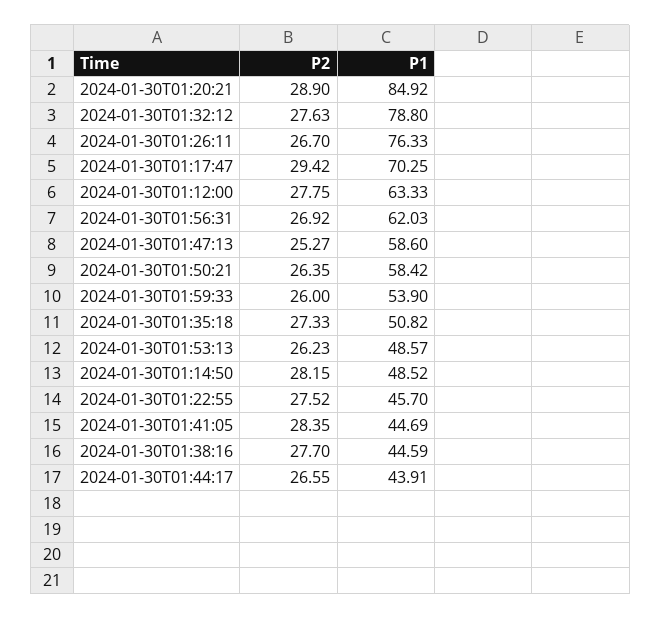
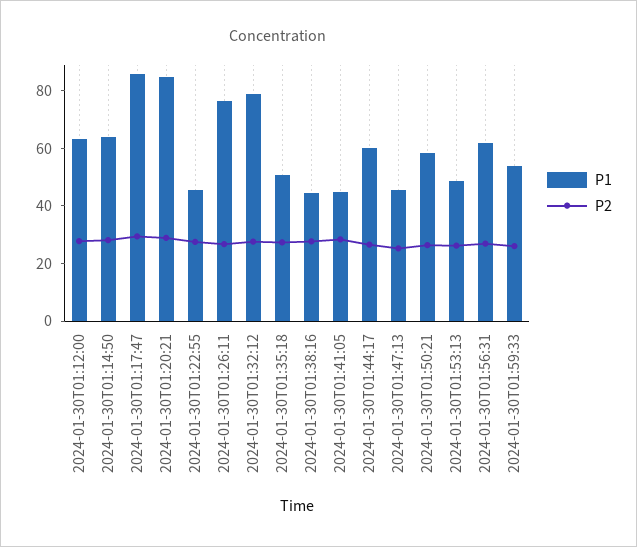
  {
    "P2": {
      "2024-01-30T01:20:21": 28.9,
      "2024-01-30T01:32:12": 27.63,
      "2024-01-30T01:26:11": 26.7,
      "2024-01-30T01:17:47": 29.42,
      "2024-01-30T01:12:00": 27.75,
      "2024-01-30T01:56:31": 26.92,
      "2024-01-30T01:47:13": 25.27,
      "2024-01-30T01:50:21": 26.35,
      "2024-01-30T01:59:33": 26,
      "2024-01-30T01:35:18": 27.33,
      "2024-01-30T01:53:13": 26.23,
      "2024-01-30T01:14:50": 28.15,
      "2024-01-30T01:22:55": 27.52,
      "2024-01-30T01:41:05": 28.35,
      "2024-01-30T01:38:16": 27.7,
      "2024-01-30T01:44:17": 26.55
    },
    "P1": {
      "2024-01-30T01:20:21": 84.92,
      "2024-01-30T01:32:12": 78.8,
      "2024-01-30T01:26:11": 76.33,
-     "2024-01-30T01:17:47": 70.25,
+     "2024-01-30T01:17:47": 85,
      "2024-01-30T01:12:00": 63.33,
      "2024-01-30T01:56:31": 62.03,
-     "2024-01-30T01:47:13": 58.6,
+     "2024-01-30T01:47:13": 45,
      "2024-01-30T01:50:21": 58.42,
      "2024-01-30T01:59:33": 53.9,
      "2024-01-30T01:35:18": 50.82,
      "2024-01-30T01:53:13": 48.57,
-     "2024-01-30T01:14:50": 48.52,
+     "2024-01-30T01:14:50": 65,
      "2024-01-30T01:22:55": 45.7,
      "2024-01-30T01:41:05": 44.69,
      "2024-01-30T01:38:16": 44.59,
-     "2024-01-30T01:44:17": 43.91
+     "2024-01-30T01:44:17": 60
    }
  }

